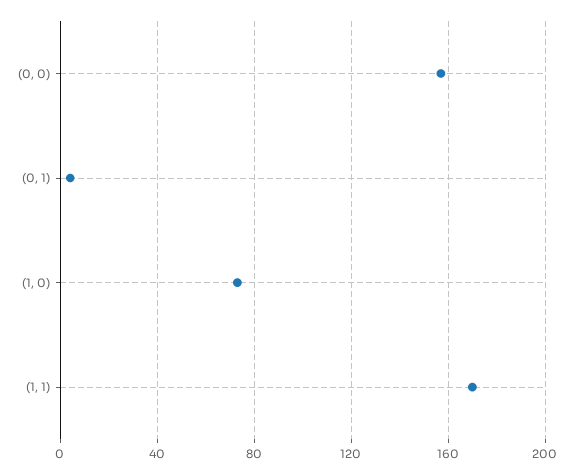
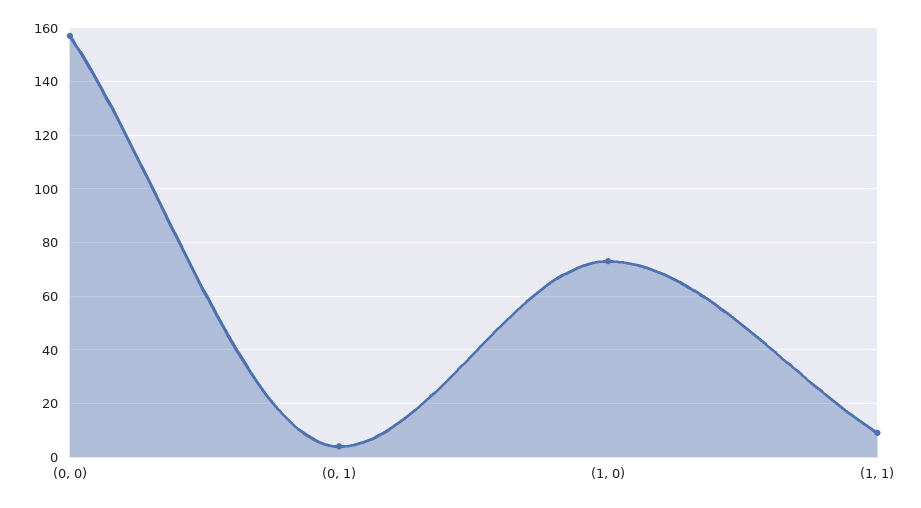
  {
    "(0, 0)": 155,
    "(0, 1)": 5,
    "(1, 0)": 75,
-   "(1, 1)": 170
+   "(1, 1)": 10
  }

